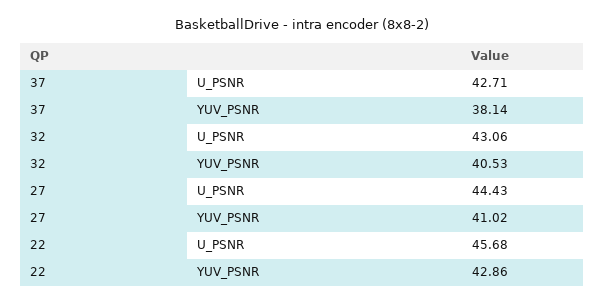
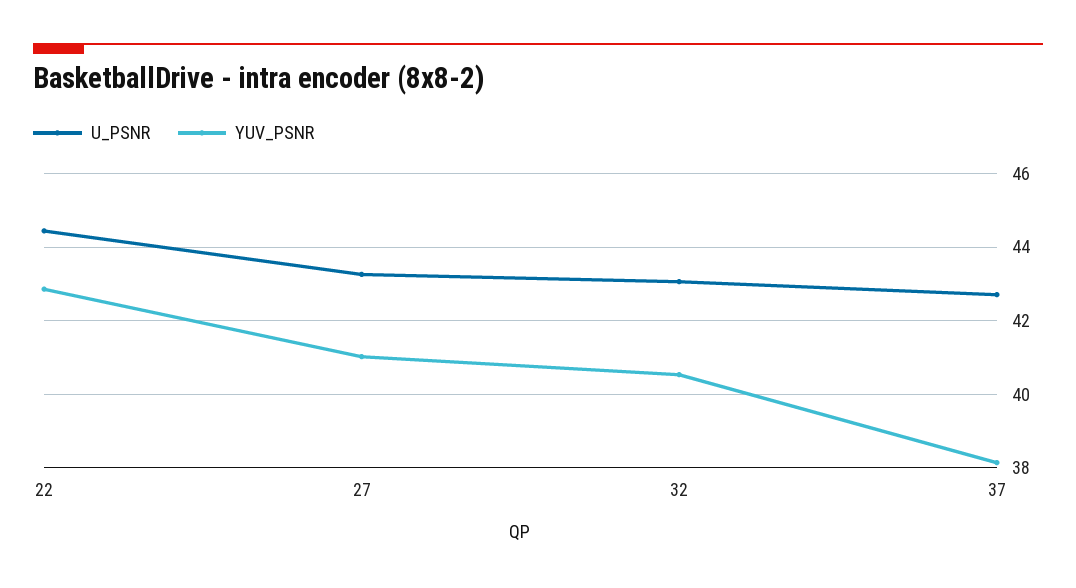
  {
    "U_PSNR": {
      "37": 42.71,
      "32": 43.06,
-     "27": 44.43,
+     "27": 43.2,
-     "22": 45.68
+     "22": 44.4
    },
    "YUV_PSNR": {
      "37": 38.14,
      "32": 40.53,
      "27": 41.02,
      "22": 42.86
    }
  }

